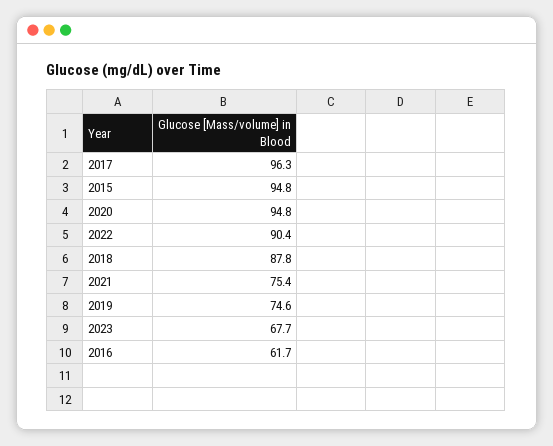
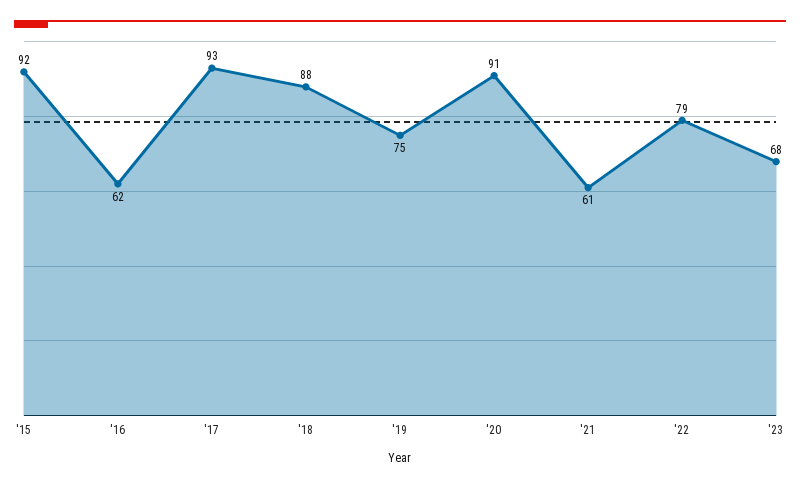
  {
-   "2017": 96.3,
+   "2017": 93,
-   "2015": 94.8,
+   "2015": 92,
-   "2020": 94.8,
+   "2020": 91,
-   "2022": 90.4,
+   "2022": 79,
    "2018": 87.8,
-   "2021": 75.4,
+   "2021": 61,
    "2019": 74.6,
    "2023": 67.7,
    "2016": 61.7
  }

